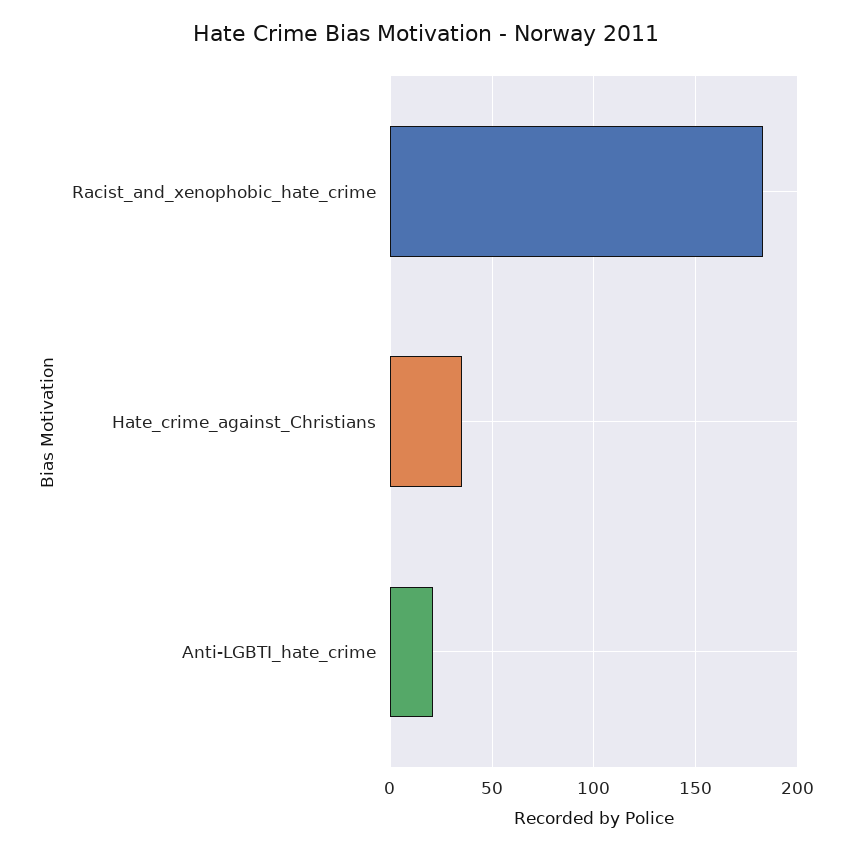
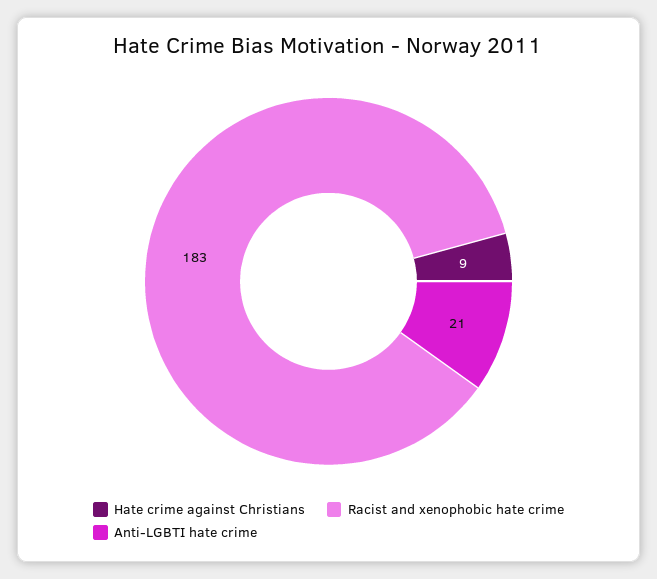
  {
    "Racist_and_xenophobic_hate_crime": 183,
-   "Hate_crime_against_Christians": 35,
+   "Hate_crime_against_Christians": 9,
    "Anti-LGBTI_hate_crime": 21
  }

